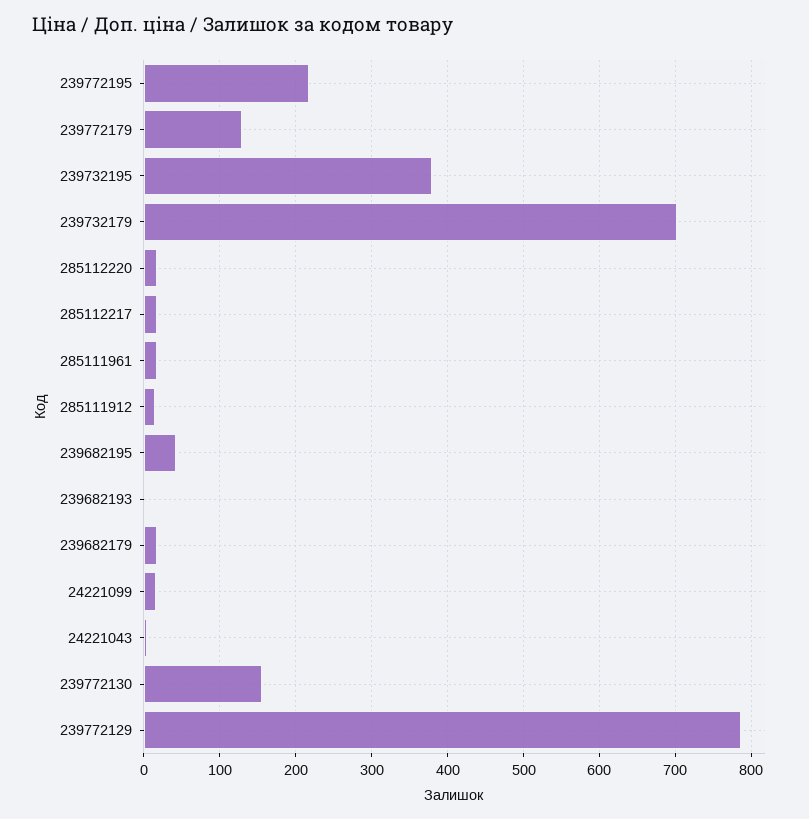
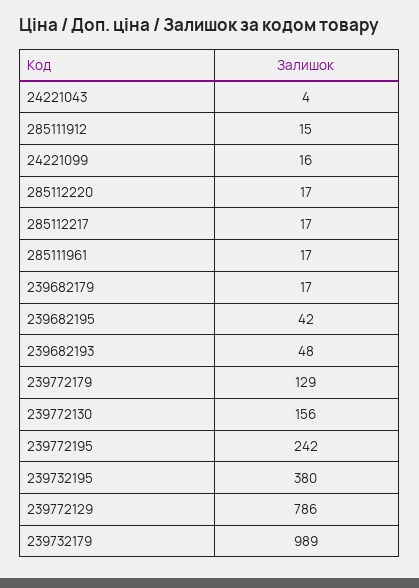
  {
-   "239772195": 220,
+   "239772195": 242,
    "239772179": 129,
    "239732195": 380,
-   "239732179": 700,
+   "239732179": 989,
    "285112220": 17,
    "285112217": 17,
    "285111961": 17,
    "285111912": 15,
    "239682195": 42,
-   "239682193": 0,
+   "239682193": 48,
    "239682179": 17,
    "24221099": 16,
    "24221043": 4,
    "239772130": 156,
    "239772129": 786
  }

